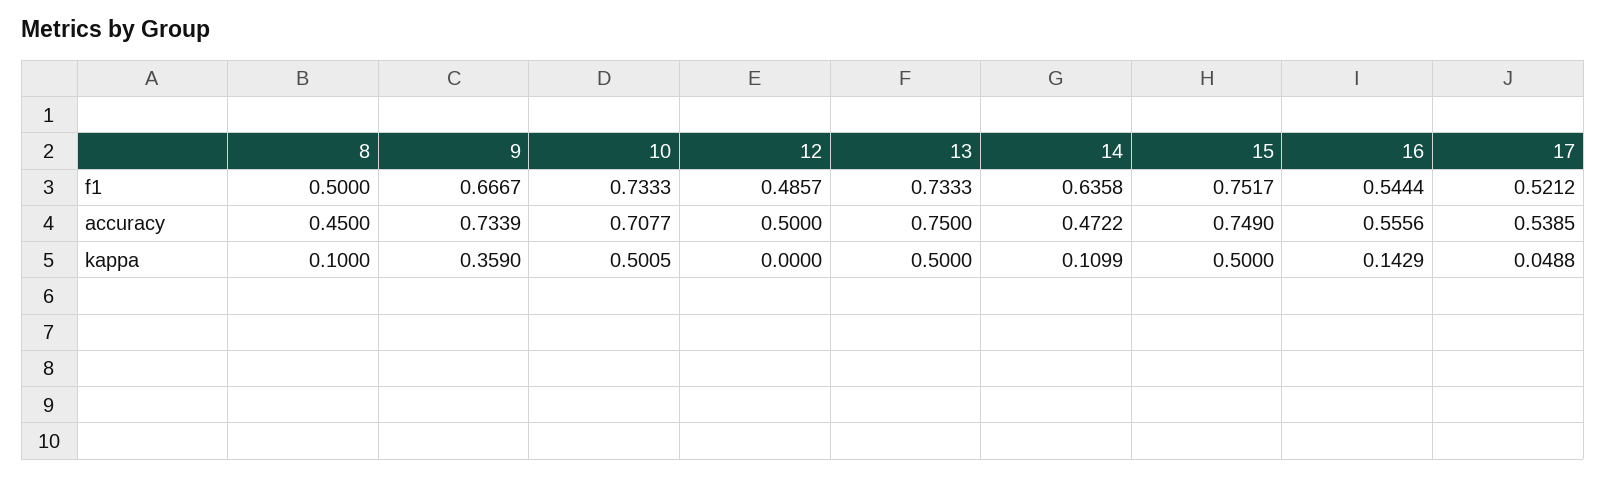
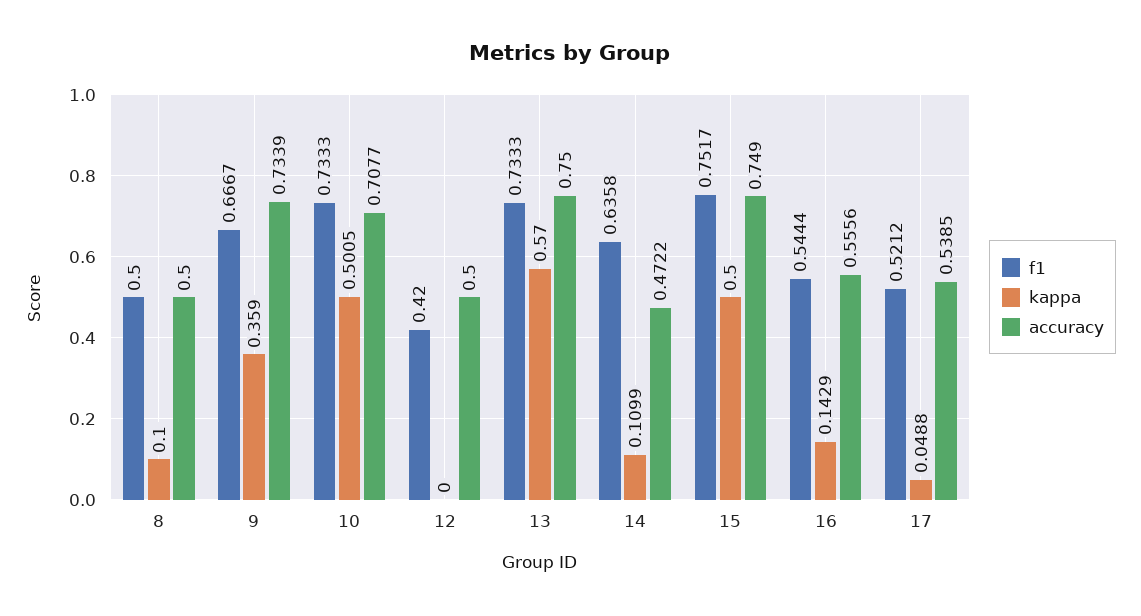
  {
    "f1": {
      "8": 0.5,
      "9": 0.6667,
      "10": 0.7333,
-     "12": 0.4857,
+     "12": 0.42,
      "13": 0.7333,
      "14": 0.6358,
      "15": 0.7517,
      "16": 0.5444,
      "17": 0.5212
    },
    "accuracy": {
-     "8": 0.45,
+     "8": 0.5,
      "9": 0.7339,
      "10": 0.7077,
      "12": 0.5,
      "13": 0.75,
      "14": 0.4722,
      "15": 0.749,
      "16": 0.5556,
      "17": 0.5385
    },
    "kappa": {
      "8": 0.1,
      "9": 0.359,
      "10": 0.5005,
      "12": 0,
-     "13": 0.5,
+     "13": 0.57,
      "14": 0.1099,
      "15": 0.5,
      "16": 0.1429,
      "17": 0.0488
    }
  }

